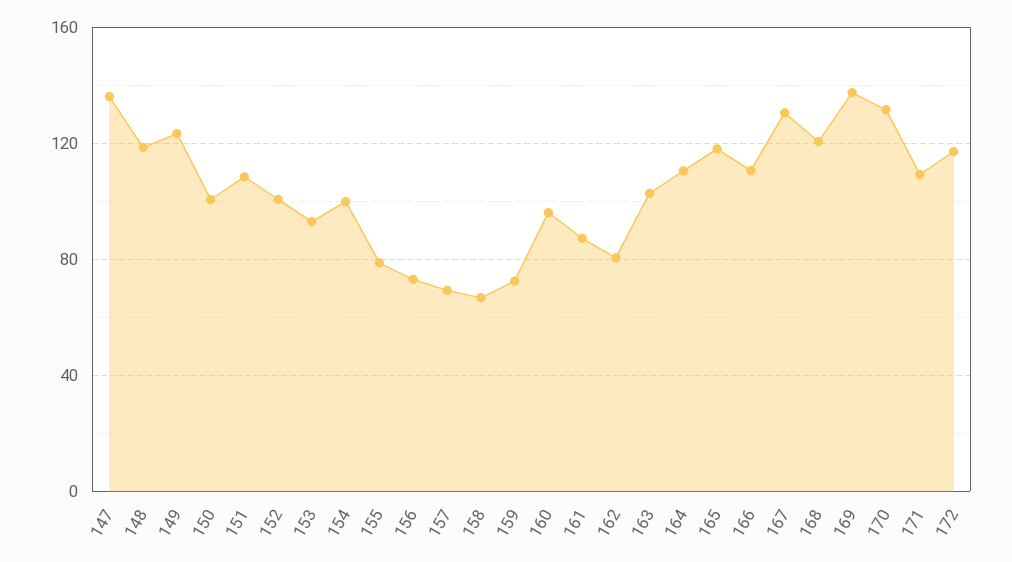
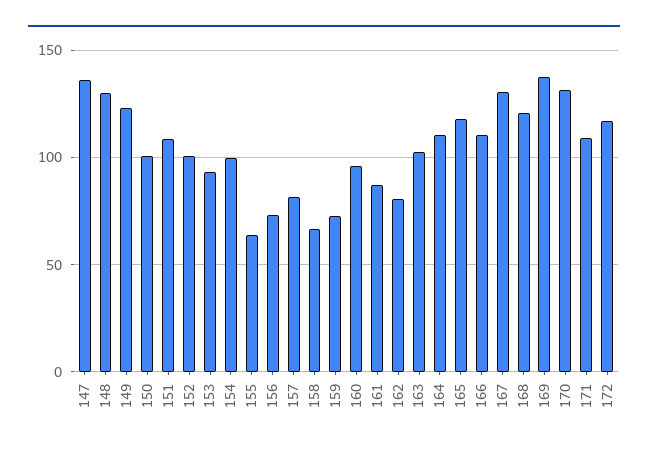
  {
    "147": 135,
-   "148": 120,
+   "148": 130,
    "149": 125,
    "150": 100,
    "151": 110,
    "152": 100,
    "153": 95,
    "154": 100,
-   "155": 80,
+   "155": 65,
    "156": 75,
-   "157": 70,
+   "157": 80,
    "158": 65,
    "159": 75,
    "160": 95,
    "161": 85,
    "162": 80,
    "163": 105,
    "164": 110,
    "165": 120,
    "166": 110,
    "167": 130,
    "168": 120,
    "169": 140,
    "170": 130,
    "171": 110,
    "172": 115
  }

